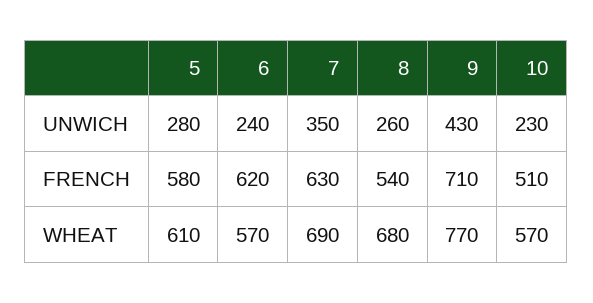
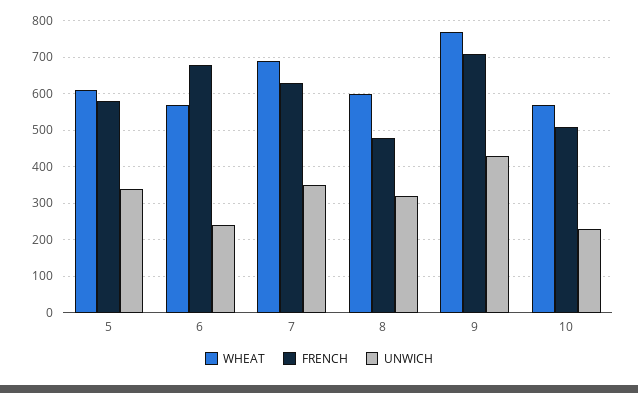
  {
    "UNWICH": {
-     "5": 280,
+     "5": 340,
      "6": 240,
      "7": 350,
-     "8": 260,
+     "8": 320,
      "9": 430,
      "10": 230
    },
    "FRENCH": {
      "5": 580,
-     "6": 620,
+     "6": 680,
      "7": 630,
-     "8": 540,
+     "8": 480,
      "9": 710,
      "10": 510
    },
    "WHEAT": {
      "5": 610,
      "6": 570,
      "7": 690,
-     "8": 680,
+     "8": 600,
      "9": 770,
      "10": 570
    }
  }

